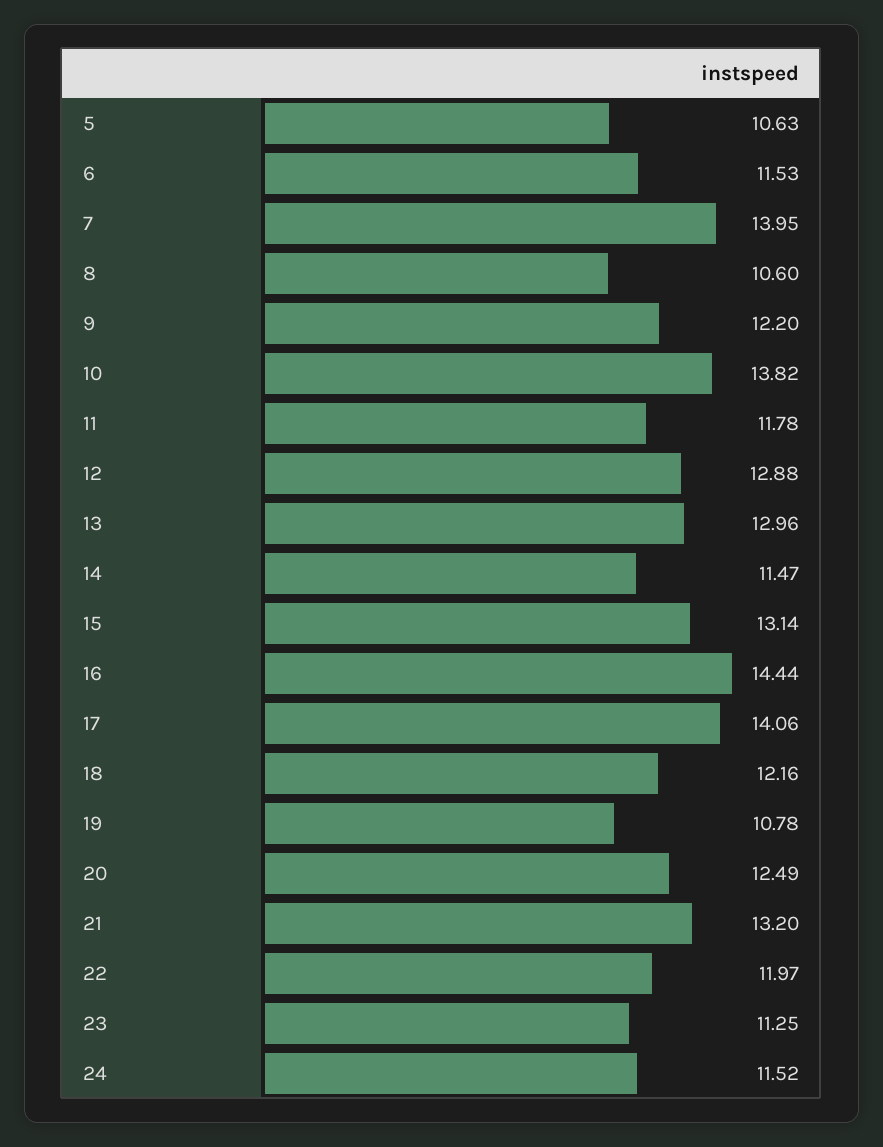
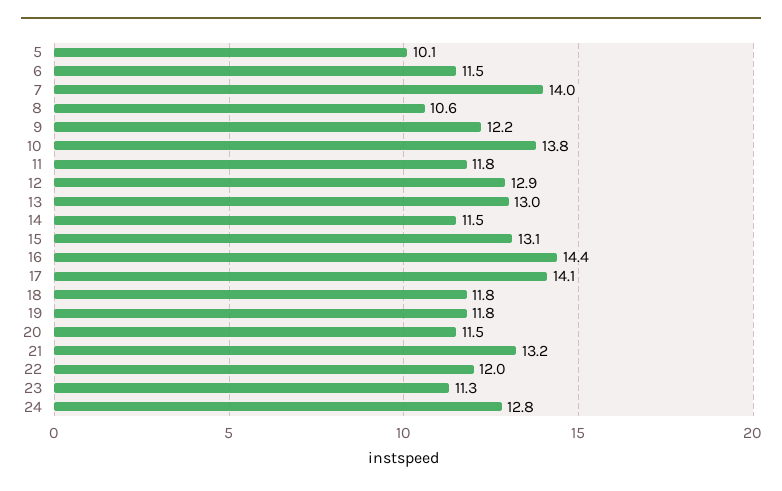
  {
-   "5": 10.63,
+   "5": 10.1,
    "6": 11.53,
    "7": 13.95,
    "8": 10.6,
    "9": 12.2,
    "10": 13.82,
    "11": 11.78,
    "12": 12.88,
    "13": 12.96,
    "14": 11.47,
    "15": 13.14,
    "16": 14.44,
    "17": 14.06,
-   "18": 12.16,
+   "18": 11.8,
-   "19": 10.78,
+   "19": 11.8,
-   "20": 12.49,
+   "20": 11.5,
    "21": 13.2,
    "22": 11.97,
    "23": 11.25,
-   "24": 11.52
+   "24": 12.8
  }

